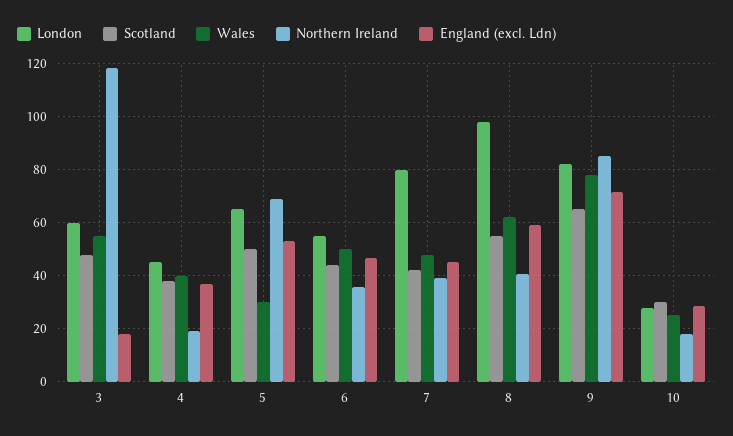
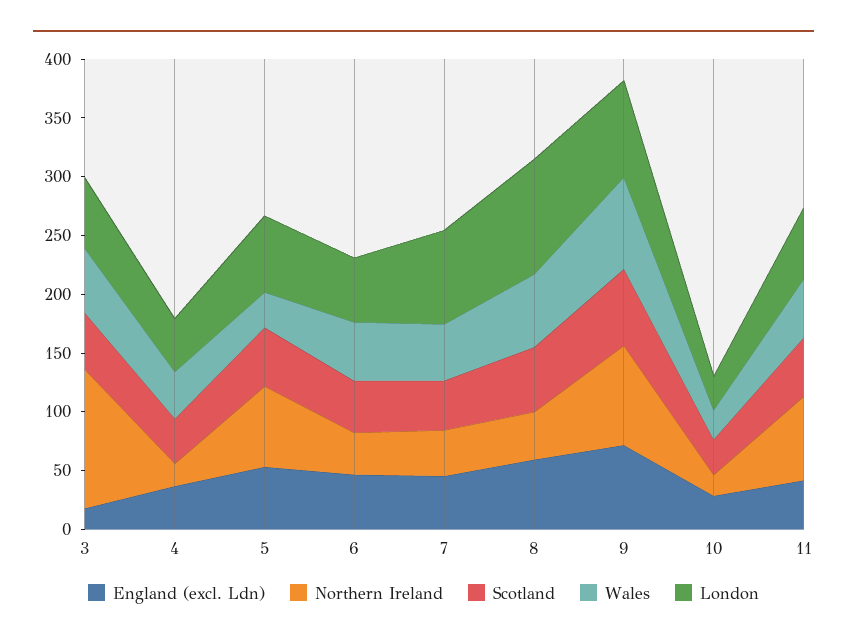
  {
    "London": {
      "3": 60,
      "4": 45,
      "5": 65,
      "6": 55,
      "7": 80,
      "8": 97.5,
      "9": 82.5,
-     "10": 27.5
+     "10": 27.5,
+     "11": 60
    },
    "Scotland": {
      "3": 47.5,
      "4": 37.5,
      "5": 50,
      "6": 45,
      "7": 42.5,
      "8": 55,
      "9": 65,
-     "10": 30
+     "10": 30,
+     "11": 50
    },
    "Wales": {
      "3": 55,
      "4": 40,
      "5": 30,
      "6": 50,
      "7": 47.5,
      "8": 62.5,
      "9": 77.5,
-     "10": 25
+     "10": 25,
+     "11": 50
    },
    "Northern Ireland": {
      "3": 117.5,
      "4": 20,
      "5": 70,
      "6": 35,
      "7": 40,
      "8": 40,
      "9": 85,
-     "10": 17.5
+     "10": 17.5,
+     "11": 70
    },
    "England (excl. Ldn)": {
      "3": 17.5,
      "4": 37.5,
      "5": 52.5,
      "6": 47.5,
      "7": 45,
      "8": 60,
      "9": 72.5,
-     "10": 27.5
+     "10": 27.5,
+     "11": 40
    }
  }

